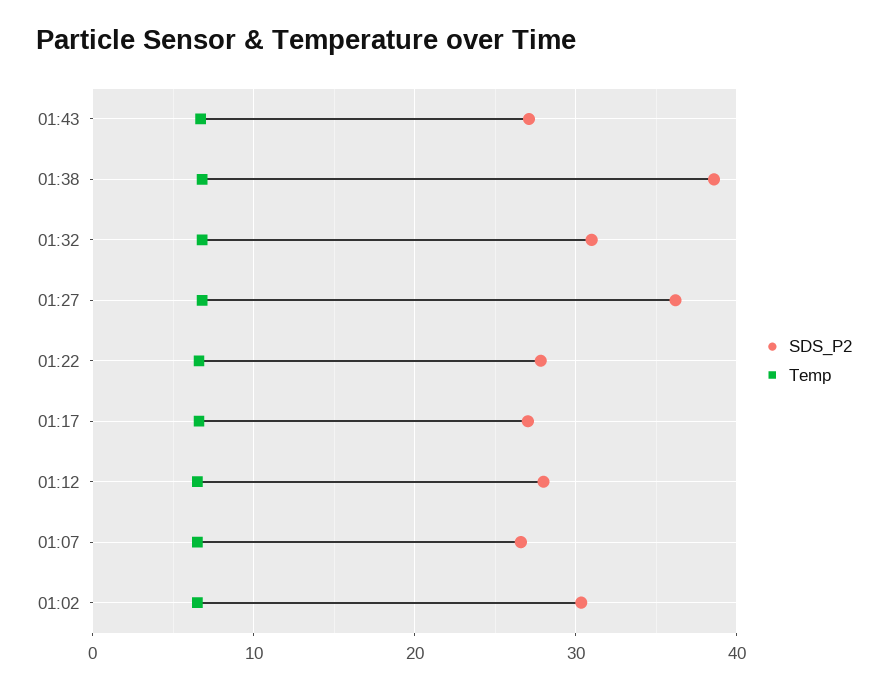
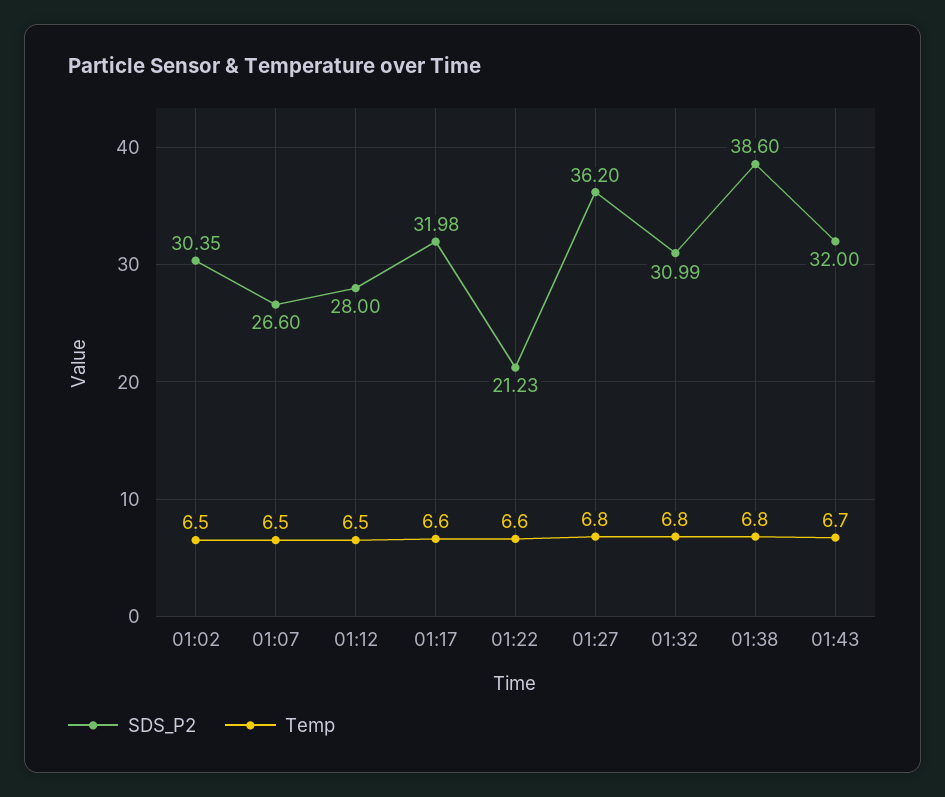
  {
    "SDS_P2": {
-     "01:43": 27,
+     "01:43": 32,
      "01:38": 38.6,
      "01:32": 30.99,
      "01:27": 36.2,
-     "01:22": 28,
+     "01:22": 21.23,
-     "01:17": 27,
+     "01:17": 31.98,
      "01:12": 28,
      "01:07": 26.6,
      "01:02": 30.35
    },
    "Temp": {
      "01:43": 6.7,
      "01:38": 6.8,
      "01:32": 6.8,
      "01:27": 6.8,
      "01:22": 6.6,
      "01:17": 6.6,
      "01:12": 6.5,
      "01:07": 6.5,
      "01:02": 6.5
    }
  }

